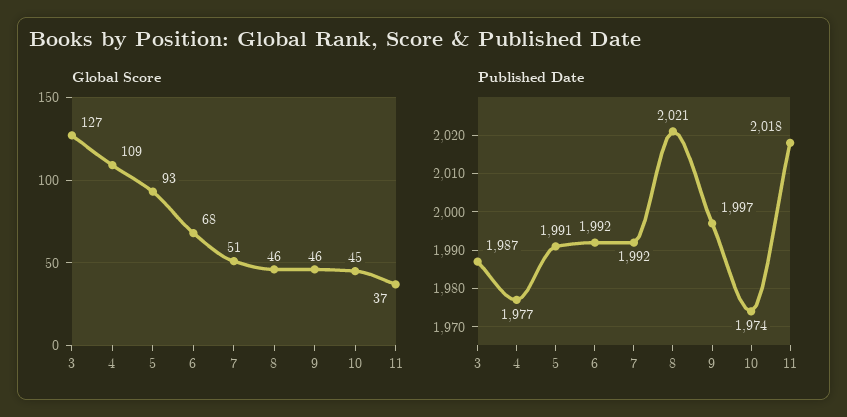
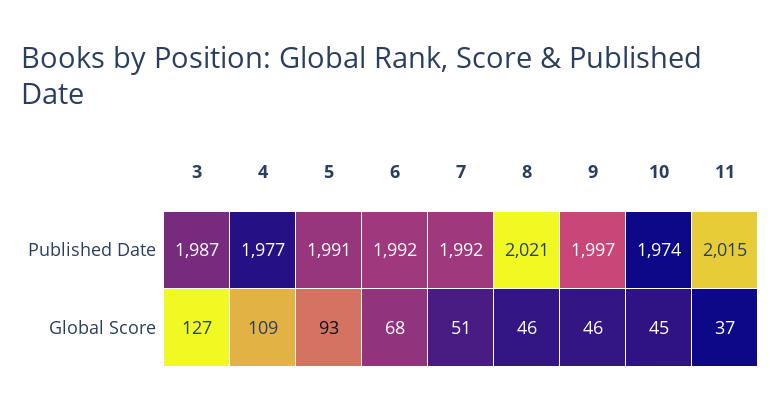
  {
    "Global Score": {
      "3": 127,
      "4": 109,
      "5": 93,
      "6": 68,
      "7": 51,
      "8": 46,
      "9": 46,
      "10": 45,
      "11": 37
    },
    "Published Date": {
      "3": 1987,
      "4": 1977,
      "5": 1991,
      "6": 1992,
      "7": 1992,
      "8": 2021,
      "9": 1997,
      "10": 1974,
-     "11": 2018
+     "11": 2015
    }
  }

